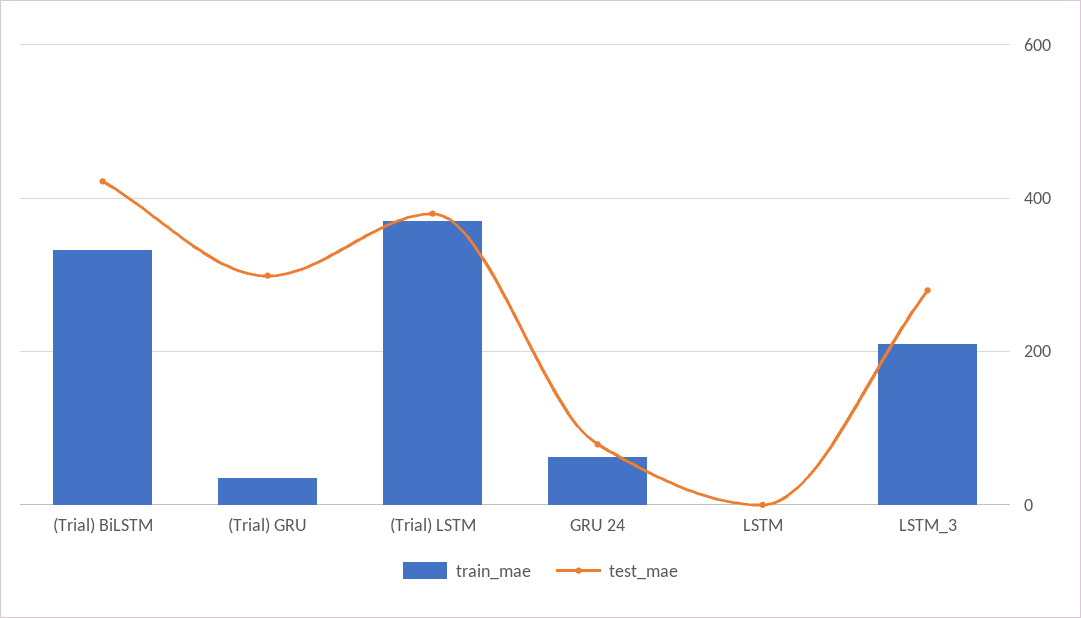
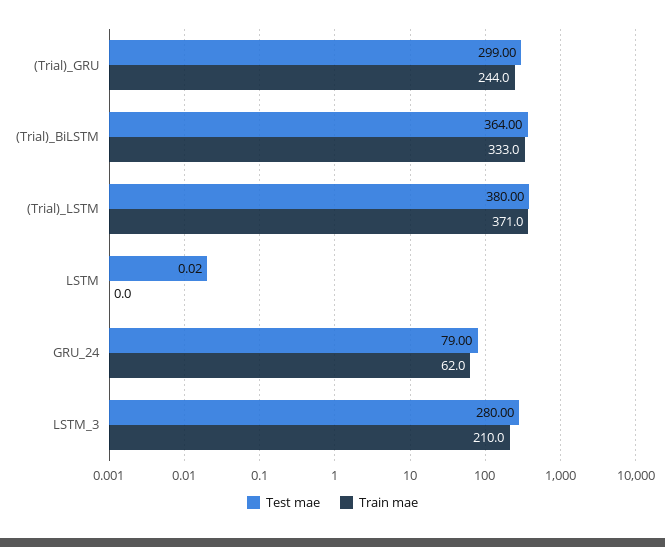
  {
    "train_mae": {
      "(Trial) BiLSTM": 333,
-     "(Trial) GRU": 40,
+     "(Trial) GRU": 244,
      "(Trial) LSTM": 371,
      "GRU 24": 62,
      "LSTM": 0,
      "LSTM_3": 210
    },
    "test_mae": {
-     "(Trial) BiLSTM": 420,
+     "(Trial) BiLSTM": 364,
      "(Trial) GRU": 299,
      "(Trial) LSTM": 380,
      "GRU 24": 79,
      "LSTM": 0.02,
      "LSTM_3": 280
    }
  }

